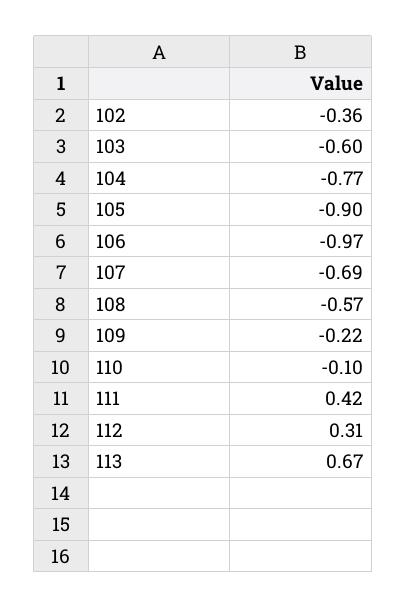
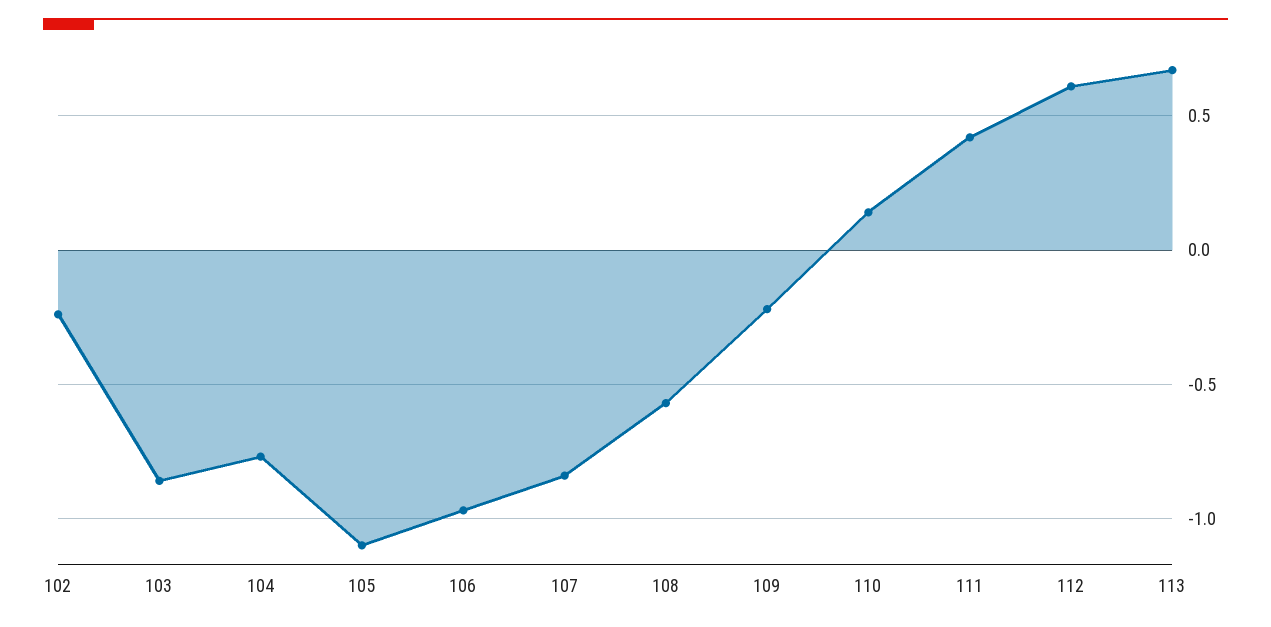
  {
-   "102": -0.36,
+   "102": -0.25,
-   "103": -0.6,
+   "103": -0.85,
    "104": -0.77,
-   "105": -0.9,
+   "105": -1.1,
    "106": -0.97,
-   "107": -0.69,
+   "107": -0.85,
    "108": -0.57,
    "109": -0.22,
-   "110": -0.1,
+   "110": 0.15,
    "111": 0.42,
-   "112": 0.31,
+   "112": 0.6,
    "113": 0.67
  }

